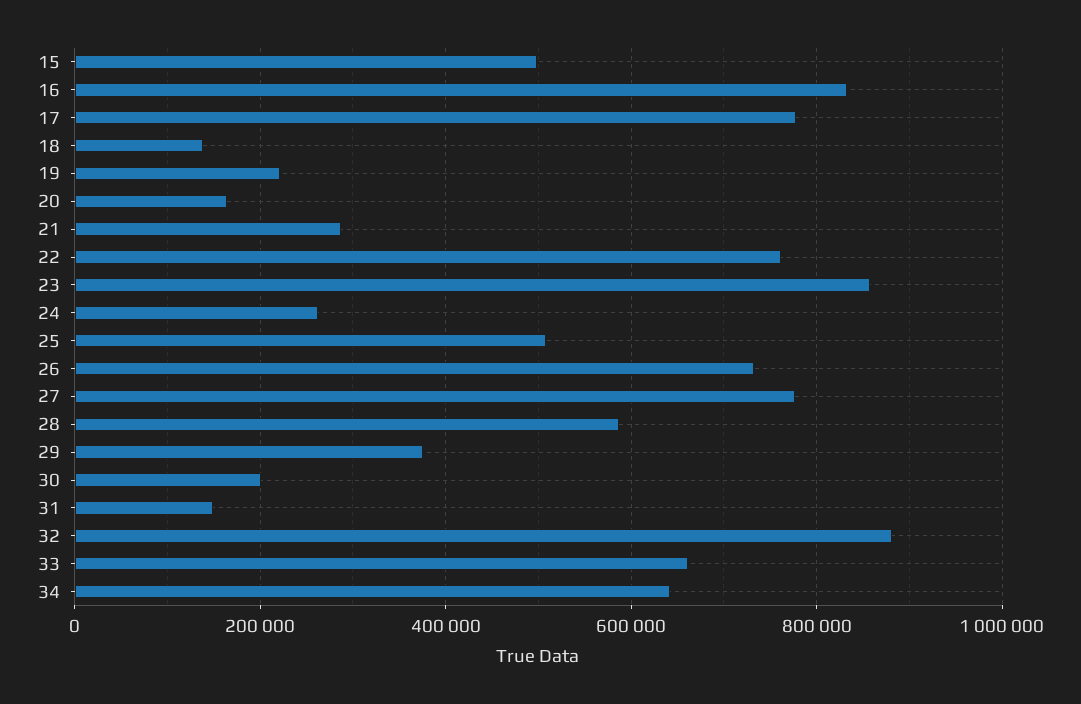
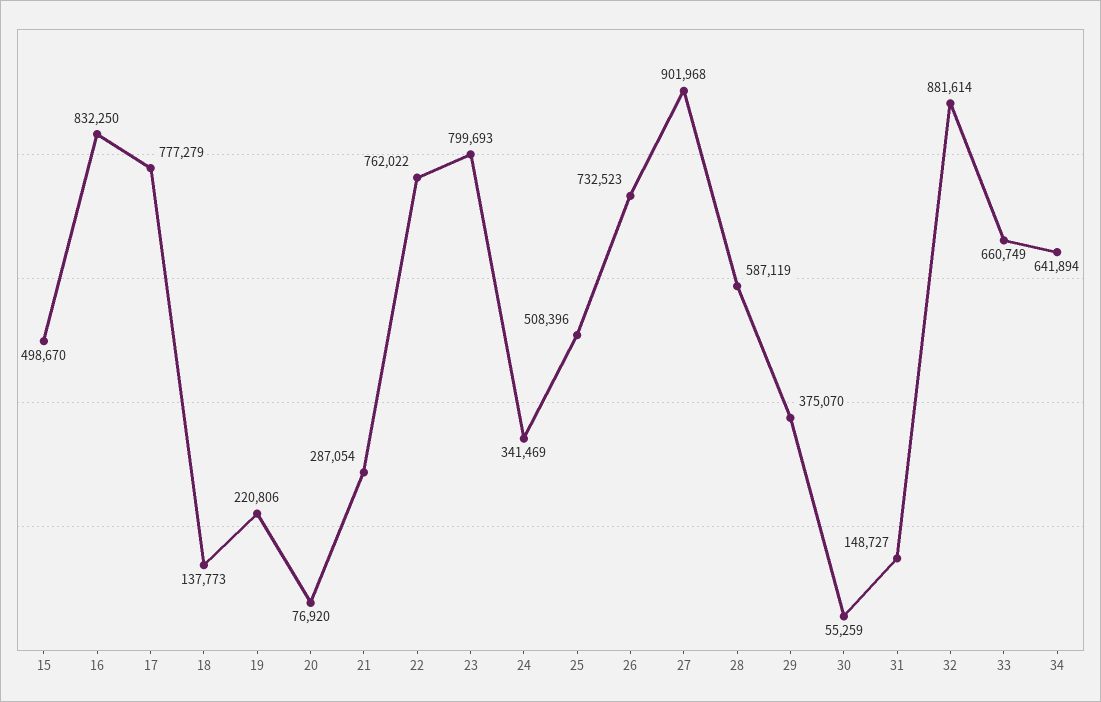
  {
    "15": 498670,
    "16": 832250,
    "17": 777279,
    "18": 137773,
    "19": 220806,
-   "20": 160000,
+   "20": 76920,
    "21": 287054,
    "22": 762022,
-   "23": 860000,
+   "23": 799693,
-   "24": 260000,
+   "24": 341469,
    "25": 508396,
    "26": 732523,
-   "27": 780000,
+   "27": 901968,
    "28": 587119,
    "29": 375070,
-   "30": 200000,
+   "30": 55259,
    "31": 148727,
    "32": 881614,
    "33": 660749,
    "34": 641894
  }

